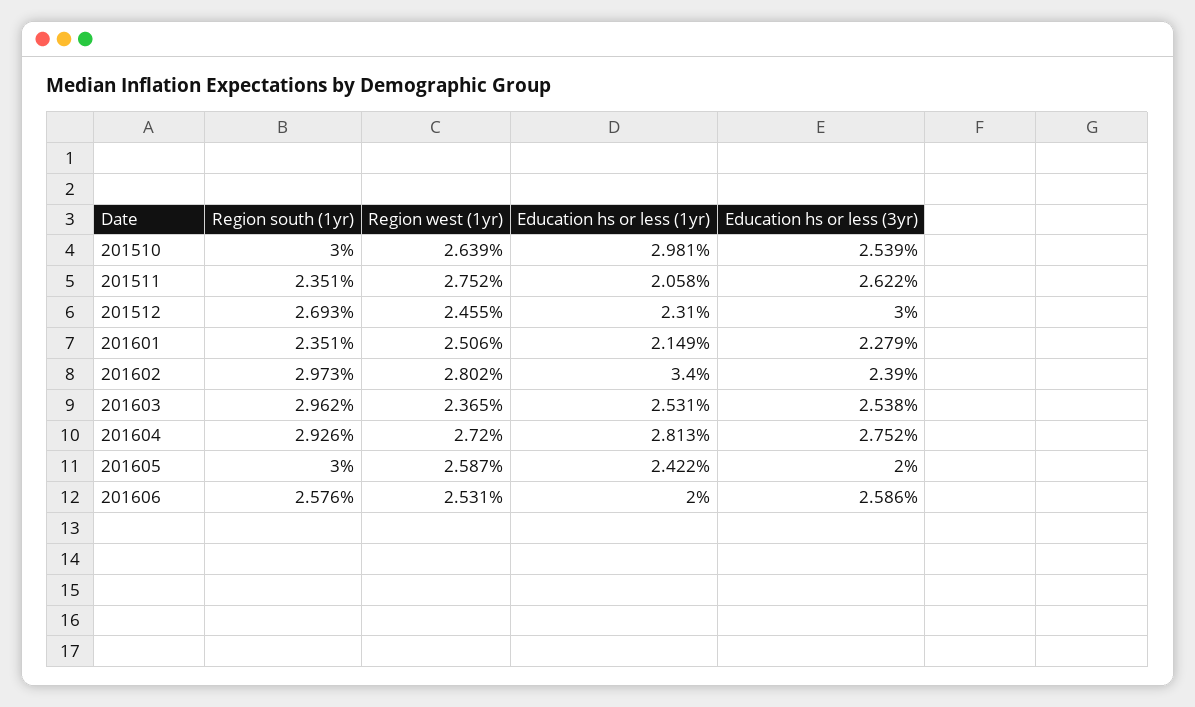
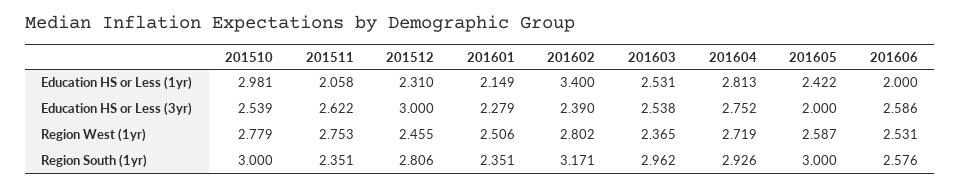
  {
    "Region south (1yr)": {
      "201510": 3,
      "201511": 2.351,
-     "201512": 2.693,
+     "201512": 2.806,
      "201601": 2.351,
-     "201602": 2.973,
+     "201602": 3.171,
      "201603": 2.962,
      "201604": 2.926,
      "201605": 3,
      "201606": 2.576
    },
    "Region west (1yr)": {
-     "201510": 2.639,
+     "201510": 2.779,
-     "201511": 2.752,
+     "201511": 2.753,
      "201512": 2.455,
      "201601": 2.506,
      "201602": 2.802,
      "201603": 2.365,
-     "201604": 2.72,
+     "201604": 2.719,
      "201605": 2.587,
      "201606": 2.531
    },
    "Education hs or less (1yr)": {
      "201510": 2.981,
      "201511": 2.058,
      "201512": 2.31,
      "201601": 2.149,
      "201602": 3.4,
      "201603": 2.531,
      "201604": 2.813,
      "201605": 2.422,
      "201606": 2
    },
    "Education hs or less (3yr)": {
      "201510": 2.539,
      "201511": 2.622,
      "201512": 3,
      "201601": 2.279,
      "201602": 2.39,
      "201603": 2.538,
      "201604": 2.752,
      "201605": 2,
      "201606": 2.586
    }
  }

